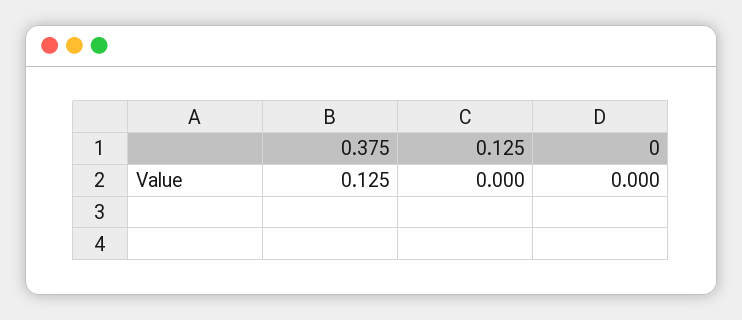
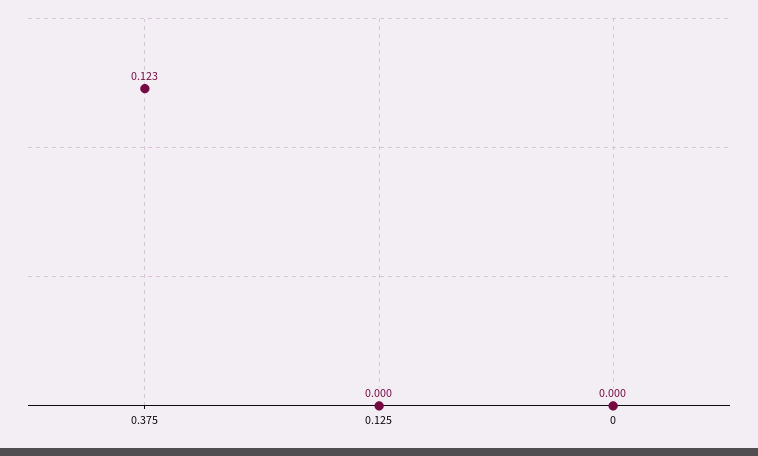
  {
-   "0.375": 0.125,
+   "0.375": 0.123,
    "0.125": 0,
    "0": 0
  }

